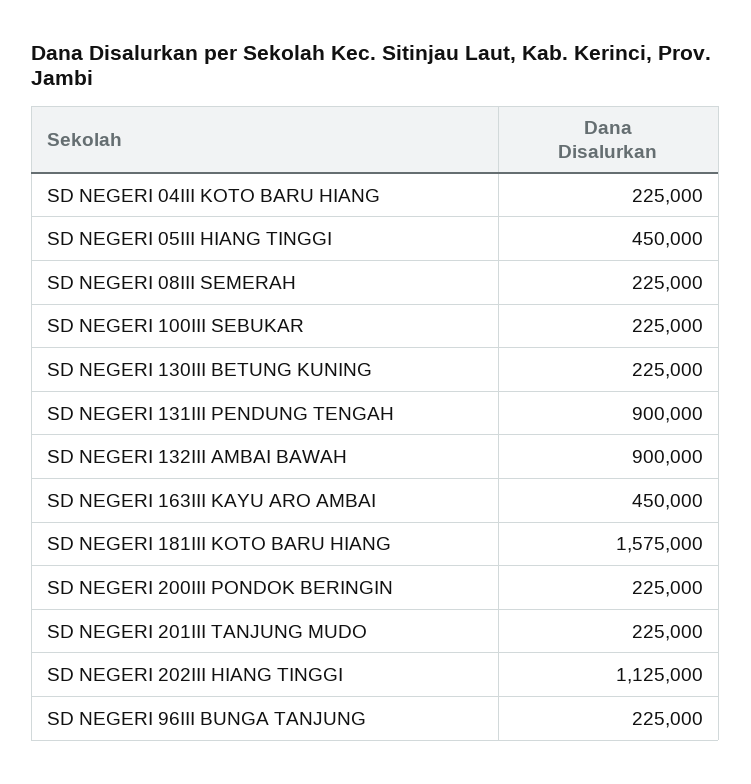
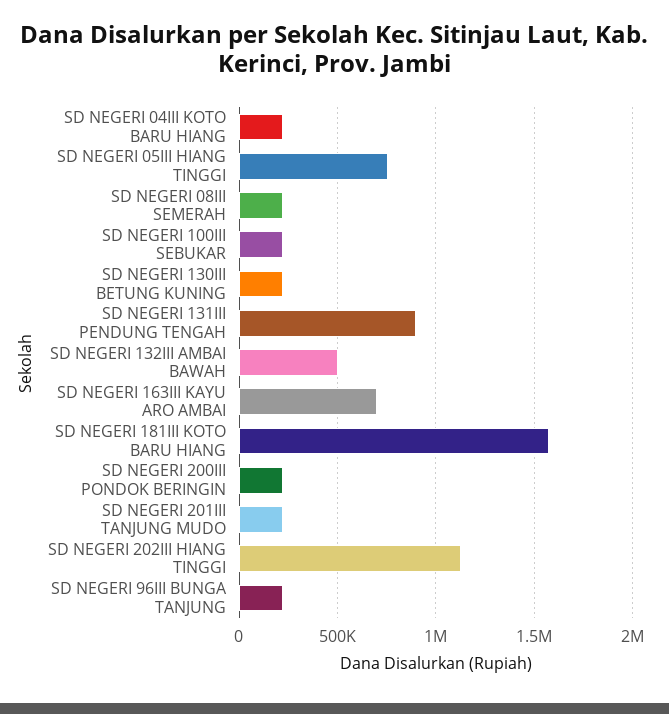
  {
    "SD NEGERI 04III KOTO BARU HIANG": 225000,
-   "SD NEGERI 05III HIANG TINGGI": 450000,
+   "SD NEGERI 05III HIANG TINGGI": 750000,
    "SD NEGERI 08III SEMERAH": 225000,
    "SD NEGERI 100III SEBUKAR": 225000,
    "SD NEGERI 130III BETUNG KUNING": 225000,
    "SD NEGERI 131III PENDUNG TENGAH": 900000,
-   "SD NEGERI 132III AMBAI BAWAH": 900000,
+   "SD NEGERI 132III AMBAI BAWAH": 500000,
-   "SD NEGERI 163III KAYU ARO AMBAI": 450000,
+   "SD NEGERI 163III KAYU ARO AMBAI": 700000,
    "SD NEGERI 181III KOTO BARU HIANG": 1575000,
    "SD NEGERI 200III PONDOK BERINGIN": 225000,
    "SD NEGERI 201III TANJUNG MUDO": 225000,
    "SD NEGERI 202III HIANG TINGGI": 1125000,
    "SD NEGERI 96III BUNGA TANJUNG": 225000
  }

